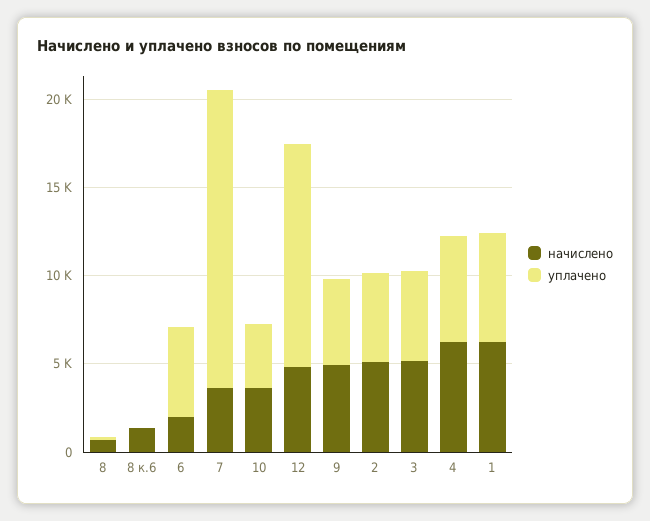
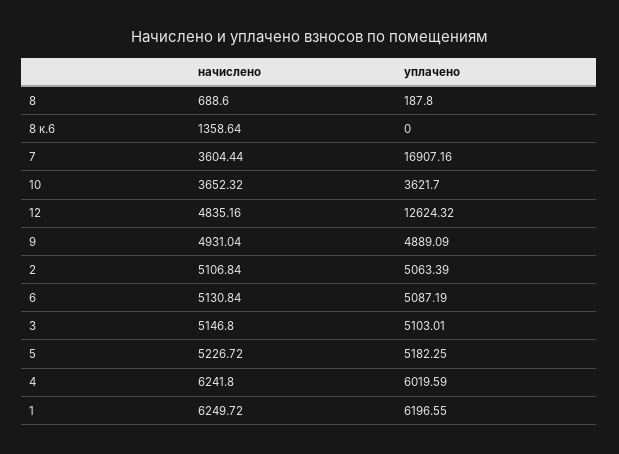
  {
    "начислено": {
      "8": 688.6,
      "8 к.6": 1358.64,
-     "6": 2000,
+     "6": 5130.84,
      "7": 3604.44,
      "10": 3652.32,
      "12": 4835.16,
      "9": 4931.04,
      "2": 5106.84,
      "3": 5146.8,
      "4": 6241.8,
-     "1": 6249.72
+     "1": 6249.72,
+     "5": 5226.72
    },
    "уплачено": {
      "8": 187.8,
      "8 к.6": 0,
      "6": 5087.19,
      "7": 16907.16,
      "10": 3621.7,
      "12": 12624.32,
      "9": 4889.09,
      "2": 5063.39,
      "3": 5103.01,
      "4": 6019.59,
-     "1": 6196.55
+     "1": 6196.55,
+     "5": 5182.25
    }
  }

